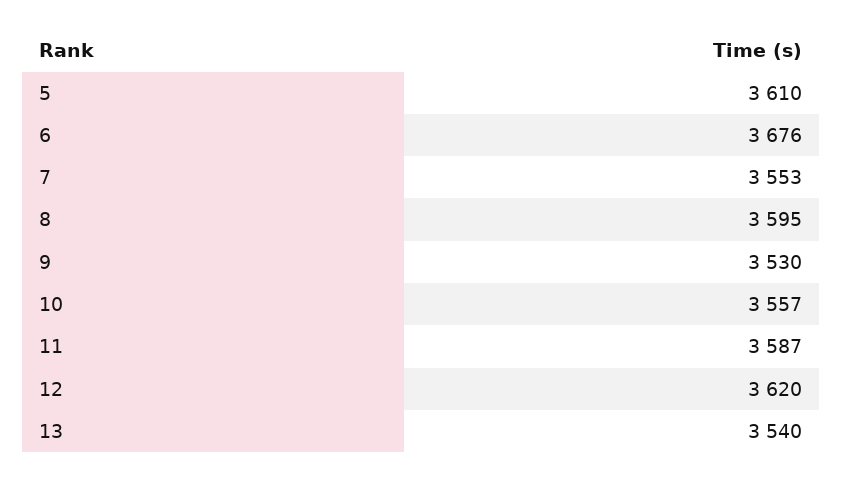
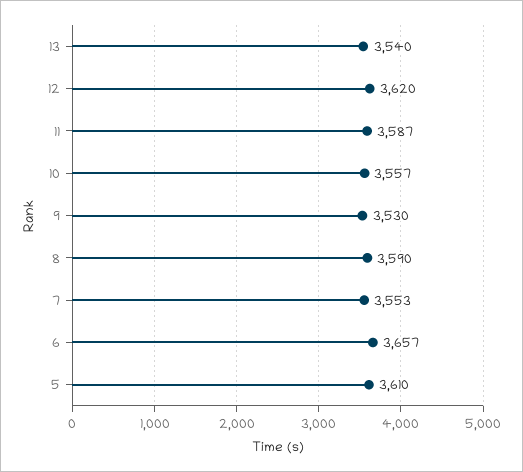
  {
    "5": 3610,
-   "6": 3676,
+   "6": 3657,
    "7": 3553,
-   "8": 3595,
+   "8": 3590,
    "9": 3530,
    "10": 3557,
    "11": 3587,
    "12": 3620,
    "13": 3540
  }

